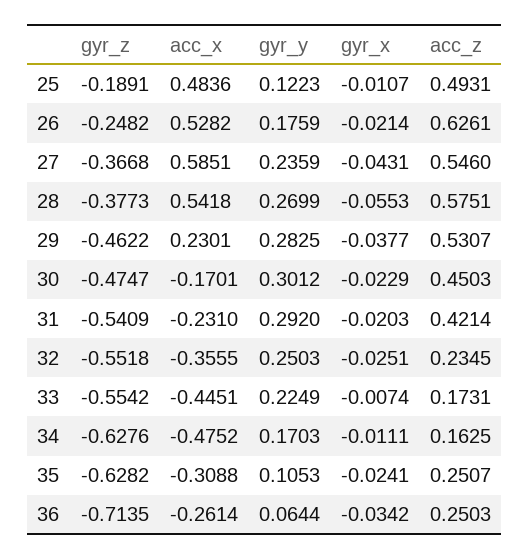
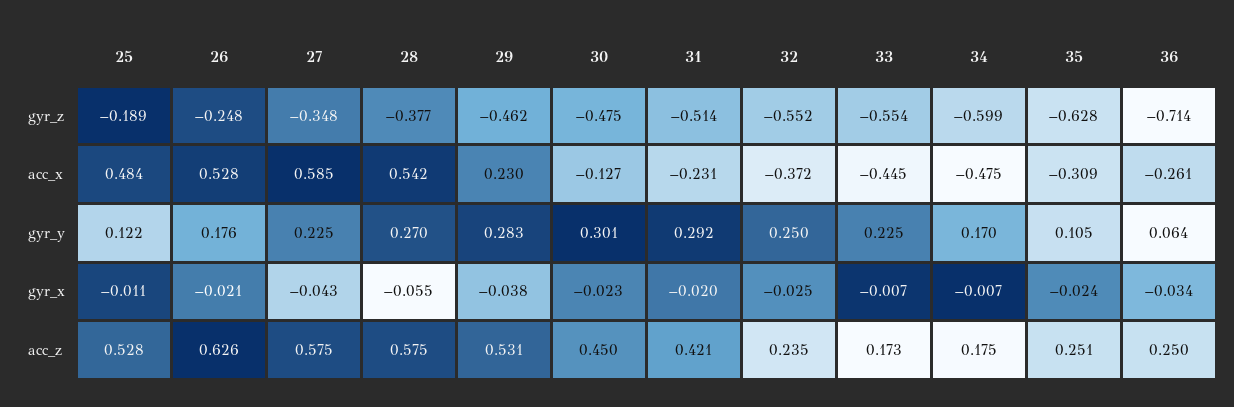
  {
    "gyr_z": {
      "25": -0.1891,
      "26": -0.2482,
-     "27": -0.3668,
+     "27": -0.348,
      "28": -0.3773,
      "29": -0.4622,
      "30": -0.4747,
-     "31": -0.5409,
+     "31": -0.514,
      "32": -0.5518,
      "33": -0.5542,
-     "34": -0.6276,
+     "34": -0.599,
      "35": -0.6282,
      "36": -0.7135
    },
    "acc_x": {
      "25": 0.4836,
      "26": 0.5282,
      "27": 0.5851,
      "28": 0.5418,
      "29": 0.2301,
-     "30": -0.1701,
+     "30": -0.127,
      "31": -0.231,
-     "32": -0.3555,
+     "32": -0.372,
      "33": -0.4451,
      "34": -0.4752,
      "35": -0.3088,
      "36": -0.2614
    },
    "gyr_y": {
      "25": 0.1223,
      "26": 0.1759,
-     "27": 0.2359,
+     "27": 0.225,
      "28": 0.2699,
      "29": 0.2825,
      "30": 0.3012,
      "31": 0.292,
      "32": 0.2503,
      "33": 0.2249,
      "34": 0.1703,
      "35": 0.1053,
      "36": 0.0644
    },
    "gyr_x": {
      "25": -0.0107,
      "26": -0.0214,
      "27": -0.0431,
      "28": -0.0553,
      "29": -0.0377,
      "30": -0.0229,
      "31": -0.0203,
      "32": -0.0251,
      "33": -0.0074,
-     "34": -0.0111,
+     "34": -0.007,
      "35": -0.0241,
      "36": -0.0342
    },
    "acc_z": {
-     "25": 0.4931,
+     "25": 0.528,
      "26": 0.6261,
-     "27": 0.546,
+     "27": 0.575,
      "28": 0.5751,
      "29": 0.5307,
      "30": 0.4503,
      "31": 0.4214,
      "32": 0.2345,
      "33": 0.1731,
-     "34": 0.1625,
+     "34": 0.175,
      "35": 0.2507,
      "36": 0.2503
    }
  }

